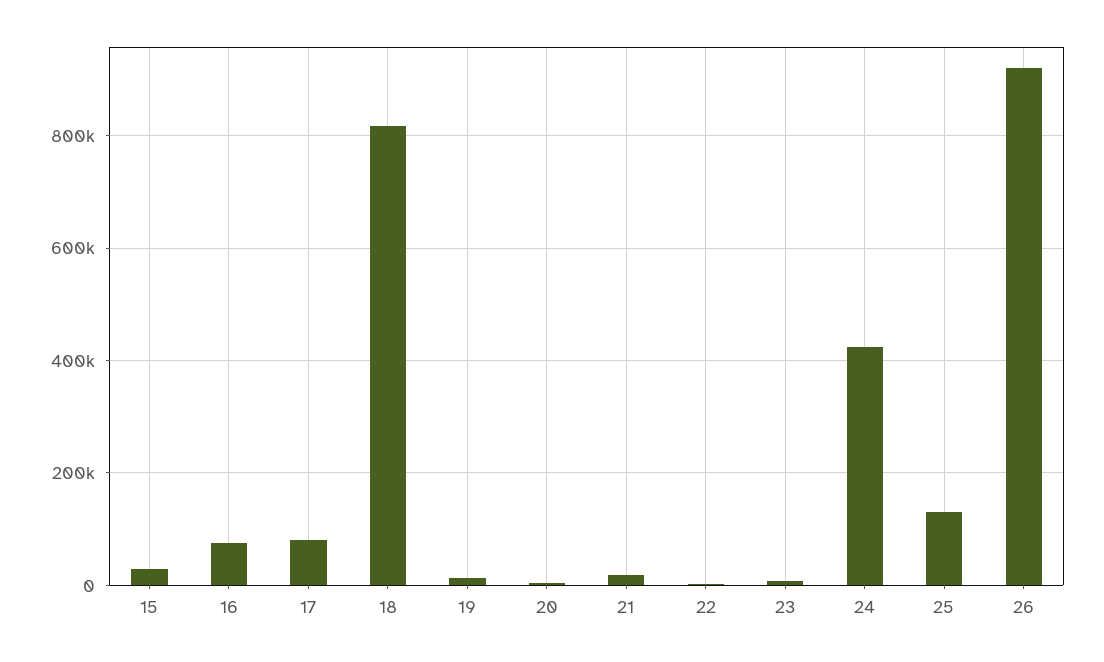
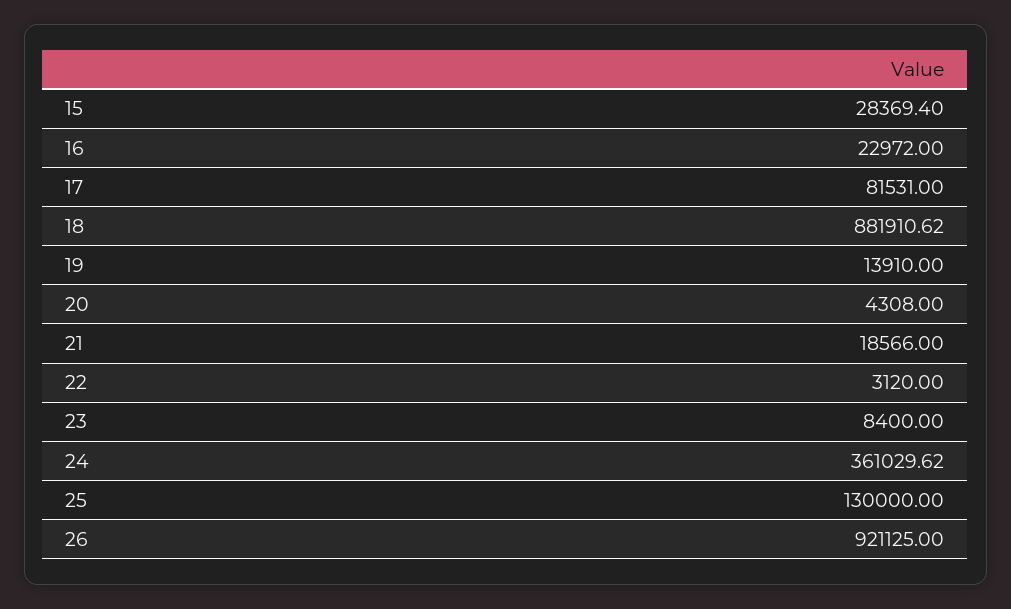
  {
    "15": 28369.4,
-   "16": 80000,
+   "16": 22972,
    "17": 81531,
-   "18": 820000,
+   "18": 881910.62,
    "19": 13910,
    "20": 4308,
    "21": 18566,
    "22": 3120,
    "23": 8400,
-   "24": 420000,
+   "24": 361029.62,
    "25": 130000,
    "26": 921125
  }

